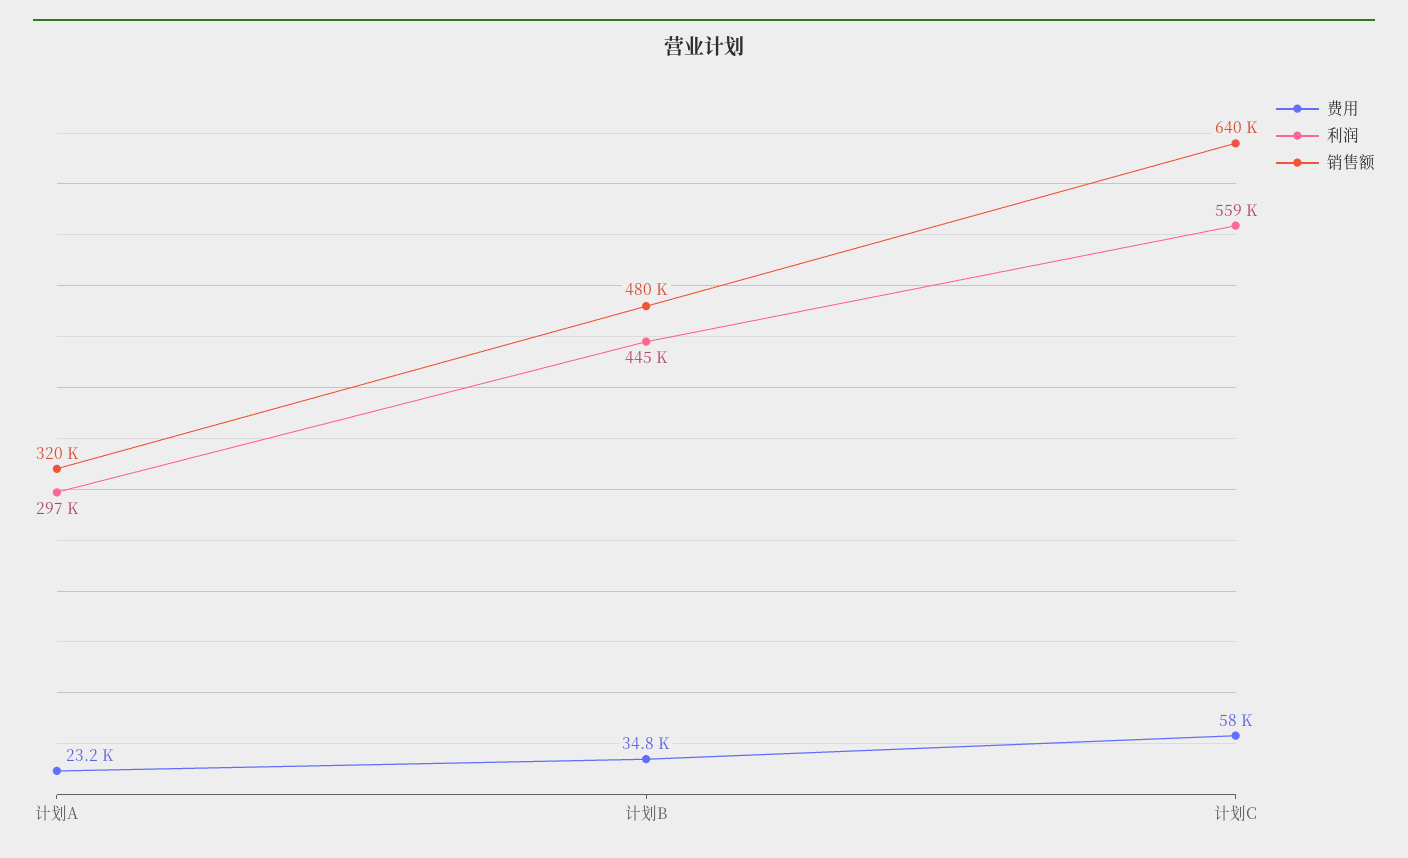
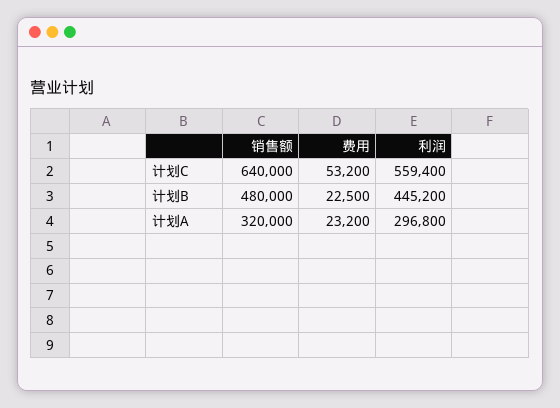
  {
    "费用": {
      "计划A": 23200,
-     "计划B": 34800,
+     "计划B": 22500,
-     "计划C": 58000
+     "计划C": 53200
    },
    "利润": {
      "计划A": 296800,
      "计划B": 445200,
      "计划C": 559400
    },
    "销售额": {
      "计划A": 320000,
      "计划B": 480000,
      "计划C": 640000
    }
  }

